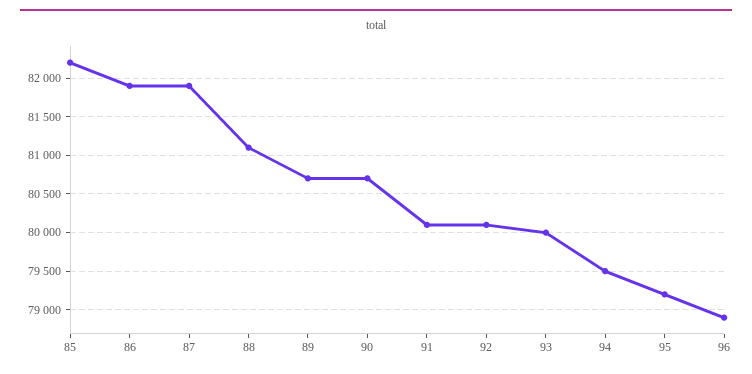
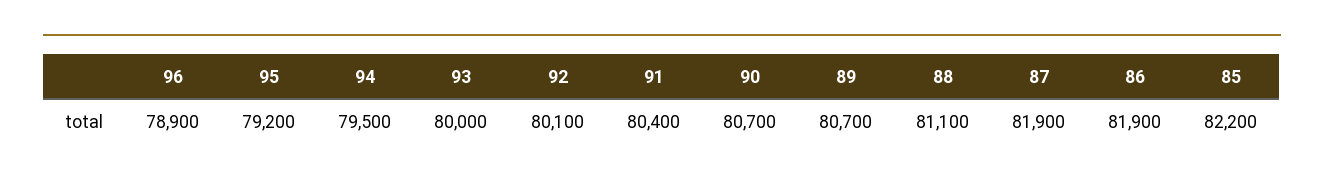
  {
    "85": 82200,
    "86": 81900,
    "87": 81900,
    "88": 81100,
    "89": 80700,
    "90": 80700,
-   "91": 80100,
+   "91": 80400,
    "92": 80100,
    "93": 80000,
    "94": 79500,
    "95": 79200,
    "96": 78900
  }

